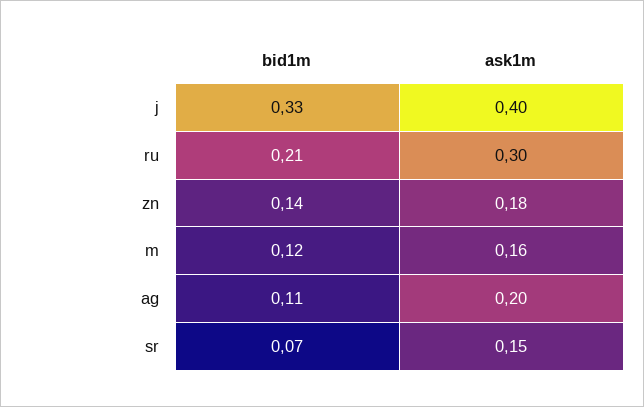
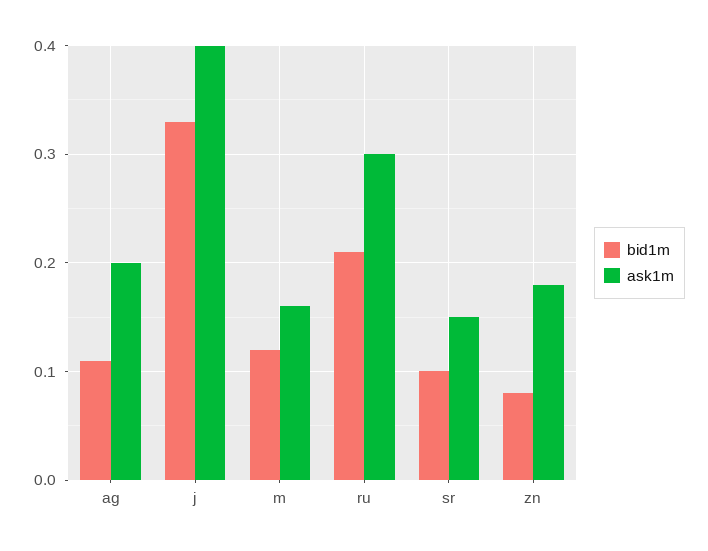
  {
    "bid1m": {
      "j": 0.33,
      "ru": 0.21,
-     "zn": 0.14,
+     "zn": 0.08,
      "m": 0.12,
      "ag": 0.11,
-     "sr": 0.07
+     "sr": 0.1
    },
    "ask1m": {
      "j": 0.4,
      "ru": 0.3,
      "zn": 0.18,
      "m": 0.16,
      "ag": 0.2,
      "sr": 0.15
    }
  }

